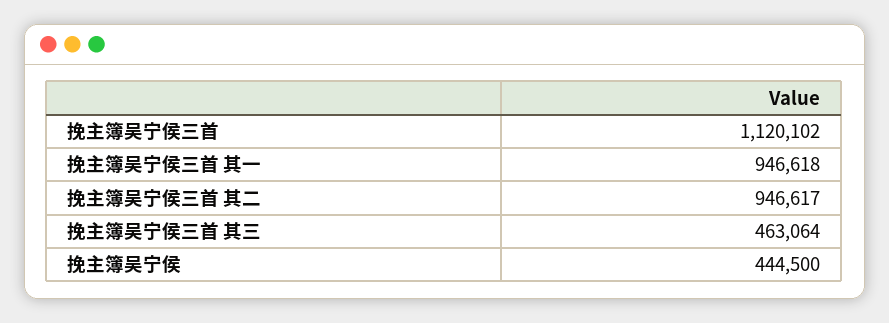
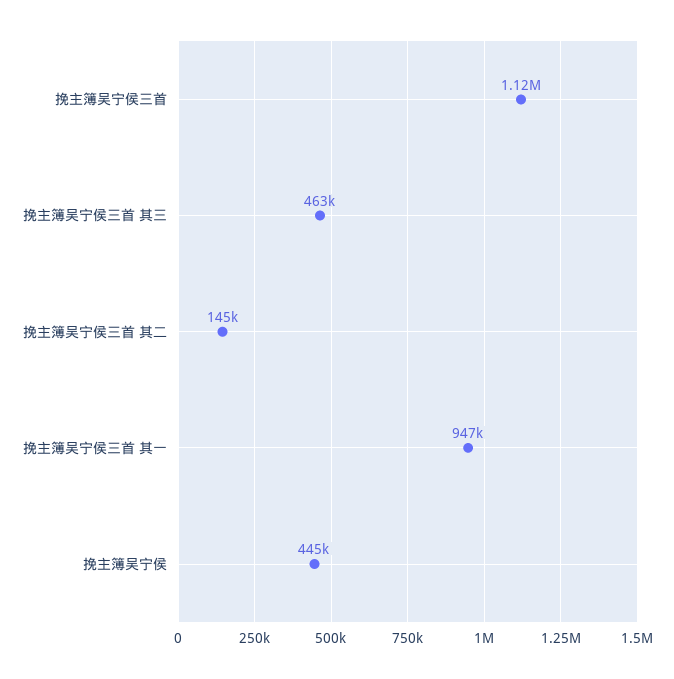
  {
    "挽主簿吴宁侯三首": 1120102,
    "挽主簿吴宁侯三首 其一": 946618,
-   "挽主簿吴宁侯三首 其二": 946617,
+   "挽主簿吴宁侯三首 其二": 145000,
    "挽主簿吴宁侯三首 其三": 463064,
    "挽主簿吴宁侯": 444500
  }

